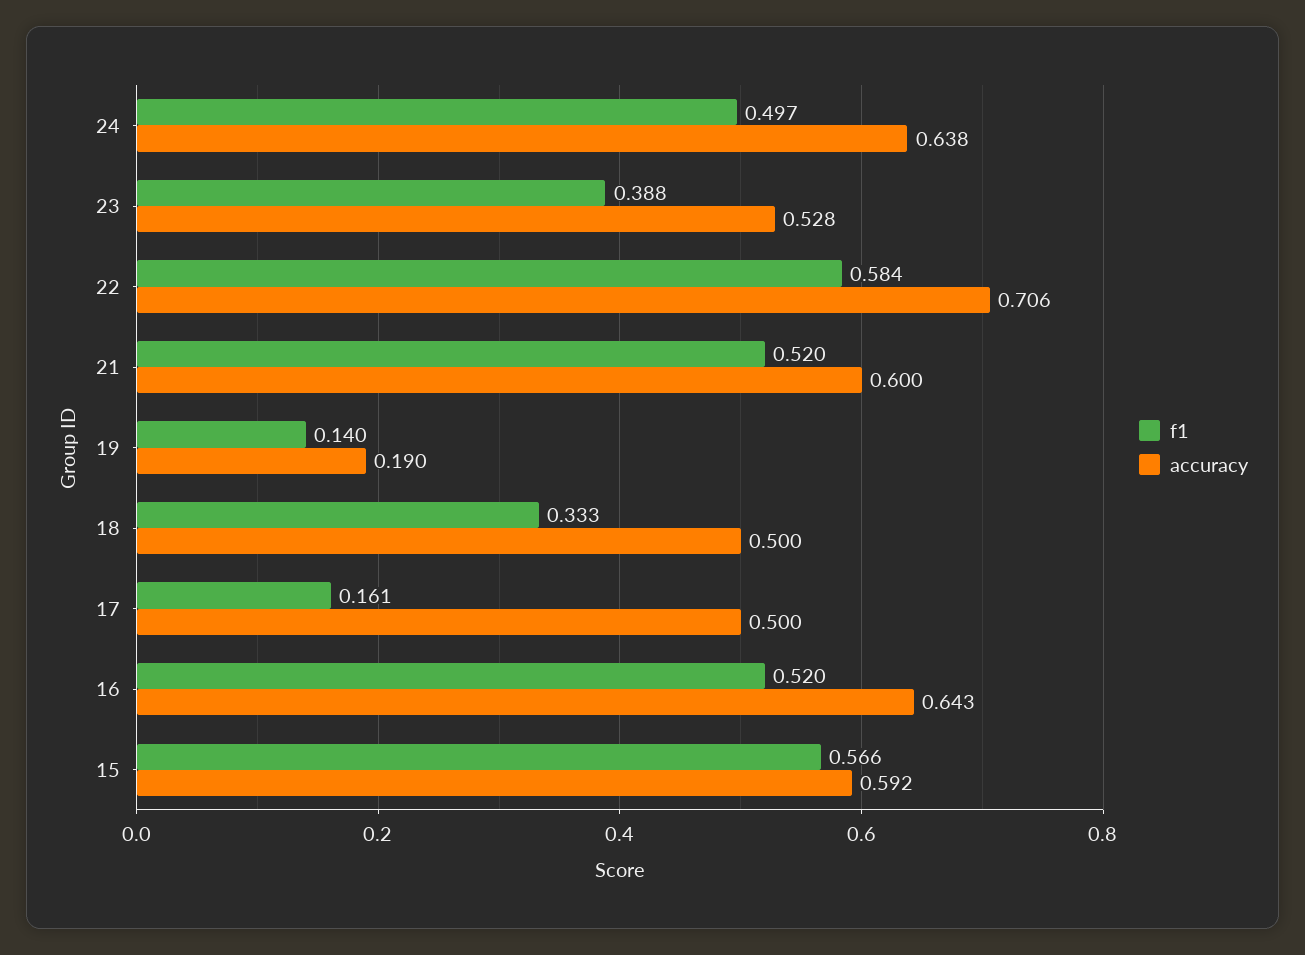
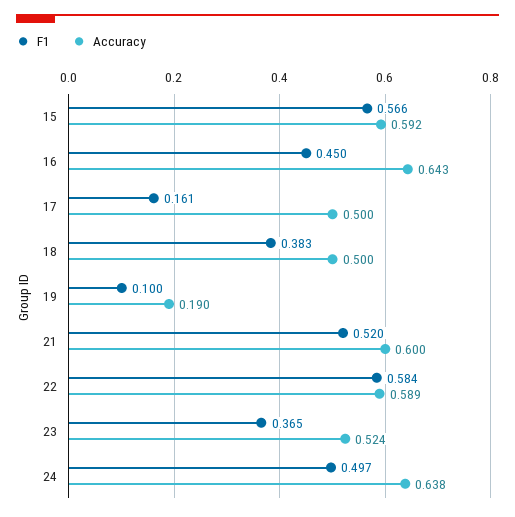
  {
    "f1": {
      "24": 0.497,
-     "23": 0.388,
+     "23": 0.365,
      "22": 0.584,
      "21": 0.52,
-     "19": 0.14,
+     "19": 0.1,
-     "18": 0.333,
+     "18": 0.383,
      "17": 0.161,
-     "16": 0.52,
+     "16": 0.45,
      "15": 0.566
    },
    "accuracy": {
      "24": 0.638,
-     "23": 0.528,
+     "23": 0.524,
-     "22": 0.706,
+     "22": 0.589,
      "21": 0.6,
      "19": 0.19,
      "18": 0.5,
      "17": 0.5,
      "16": 0.643,
      "15": 0.592
    }
  }

